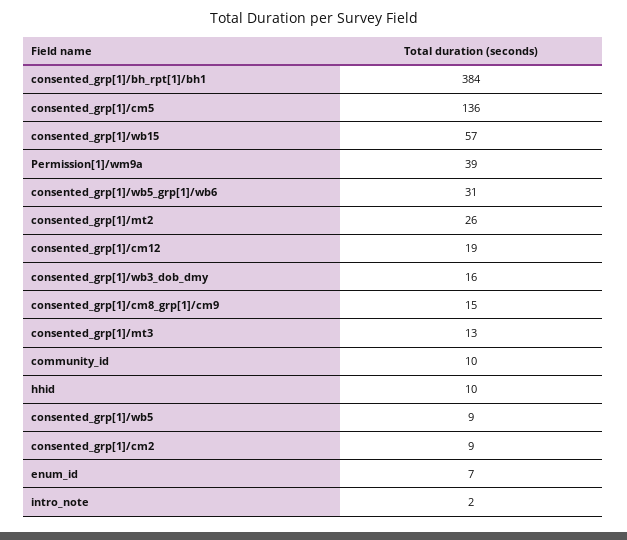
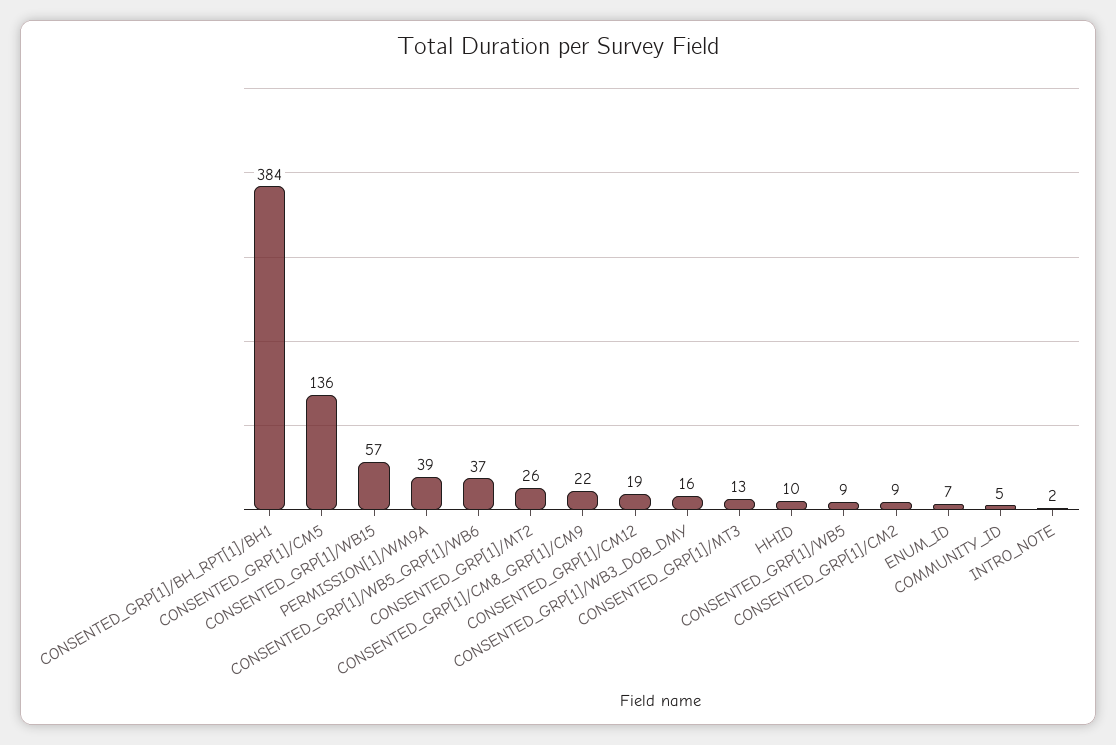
  {
    "consented_grp[1]/bh_rpt[1]/bh1": 384,
    "consented_grp[1]/cm5": 136,
    "consented_grp[1]/wb15": 57,
    "Permission[1]/wm9a": 39,
-   "consented_grp[1]/wb5_grp[1]/wb6": 31,
+   "consented_grp[1]/wb5_grp[1]/wb6": 37,
    "consented_grp[1]/mt2": 26,
    "consented_grp[1]/cm12": 19,
    "consented_grp[1]/wb3_dob_dmy": 16,
-   "consented_grp[1]/cm8_grp[1]/cm9": 15,
+   "consented_grp[1]/cm8_grp[1]/cm9": 22,
    "consented_grp[1]/mt3": 13,
-   "community_id": 10,
+   "community_id": 5,
    "hhid": 10,
    "consented_grp[1]/wb5": 9,
    "consented_grp[1]/cm2": 9,
    "enum_id": 7,
    "intro_note": 2
  }

